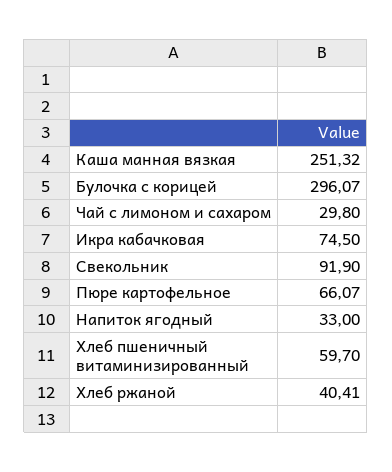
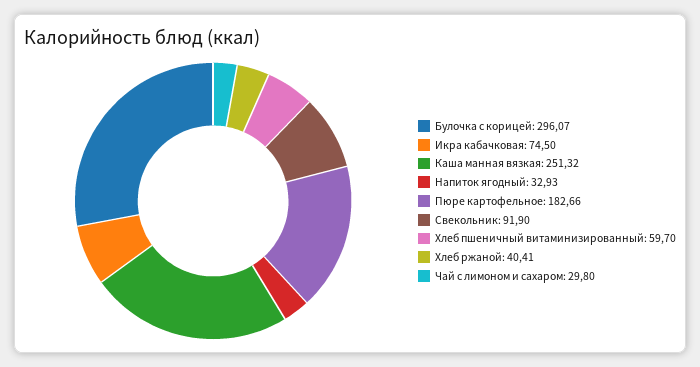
  {
    "Каша манная вязкая": 251.32,
    "Булочка с корицей": 296.07,
    "Чай с лимоном и сахаром": 29.8,
    "Икра кабачковая": 74.5,
    "Свекольник": 91.9,
-   "Пюре картофельное": 66.07,
+   "Пюре картофельное": 182.66,
-   "Напиток ягодный": 33,
+   "Напиток ягодный": 32.93,
    "Хлеб пшеничный витаминизированный": 59.7,
    "Хлеб ржаной": 40.41
  }

